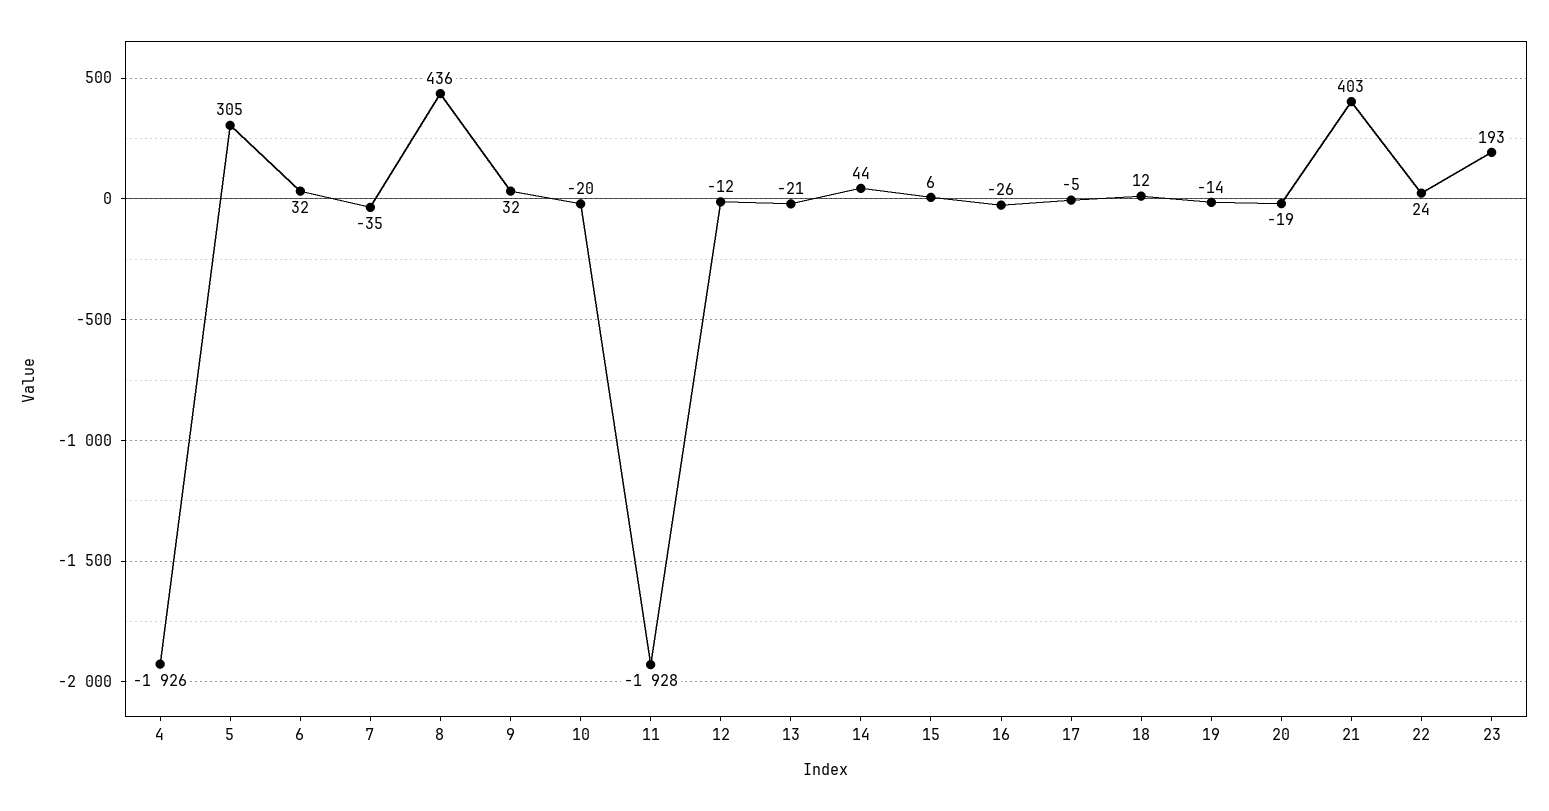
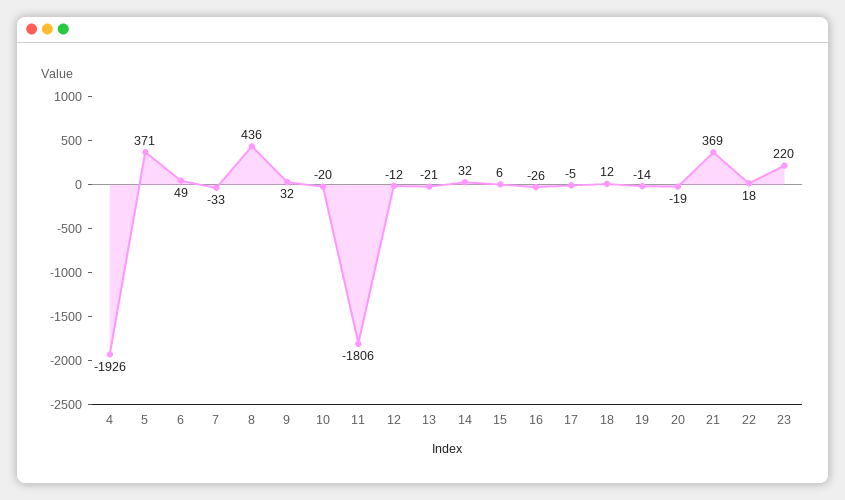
  {
    "4": -1926,
-   "5": 305,
+   "5": 371,
-   "6": 32,
+   "6": 49,
-   "7": -35,
+   "7": -33,
    "8": 436,
    "9": 32,
    "10": -20,
-   "11": -1928,
+   "11": -1806,
    "12": -12,
    "13": -21,
-   "14": 44,
+   "14": 32,
    "15": 6,
    "16": -26,
    "17": -5,
    "18": 12,
    "19": -14,
    "20": -19,
-   "21": 403,
+   "21": 369,
-   "22": 24,
+   "22": 18,
-   "23": 193
+   "23": 220
  }

